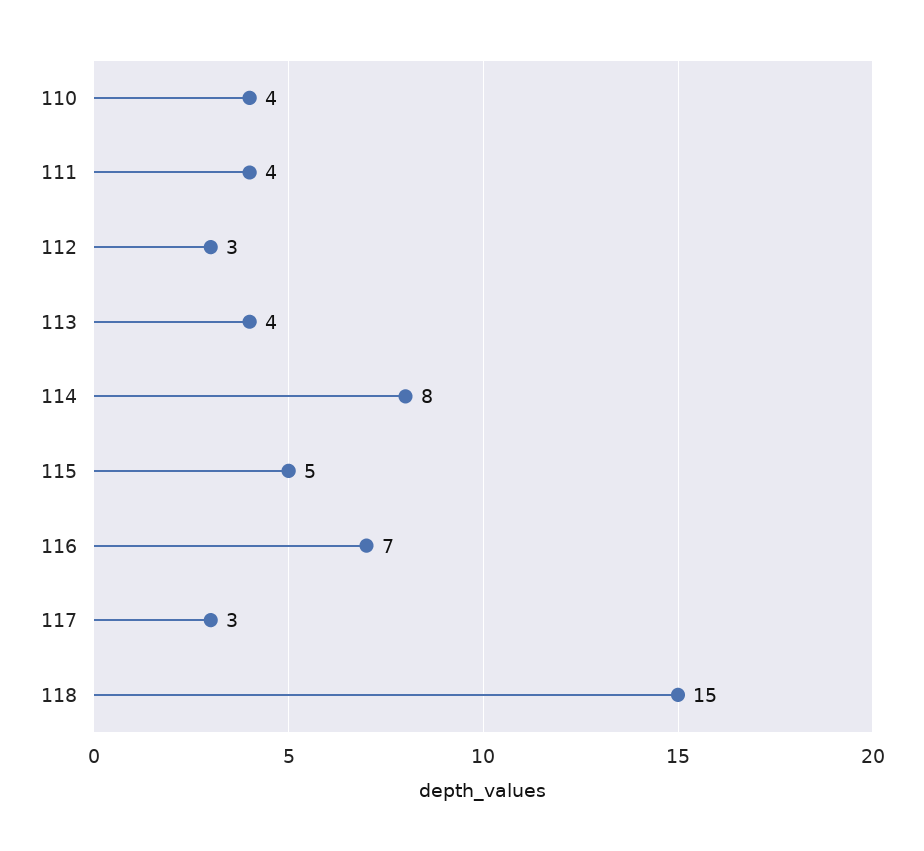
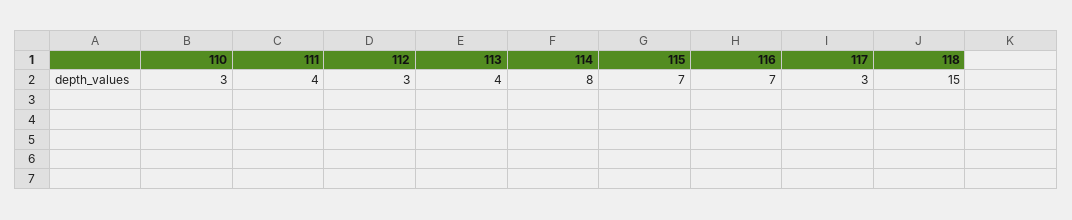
  {
-   "110": 4,
+   "110": 3,
    "111": 4,
    "112": 3,
    "113": 4,
    "114": 8,
-   "115": 5,
+   "115": 7,
    "116": 7,
    "117": 3,
    "118": 15
  }

